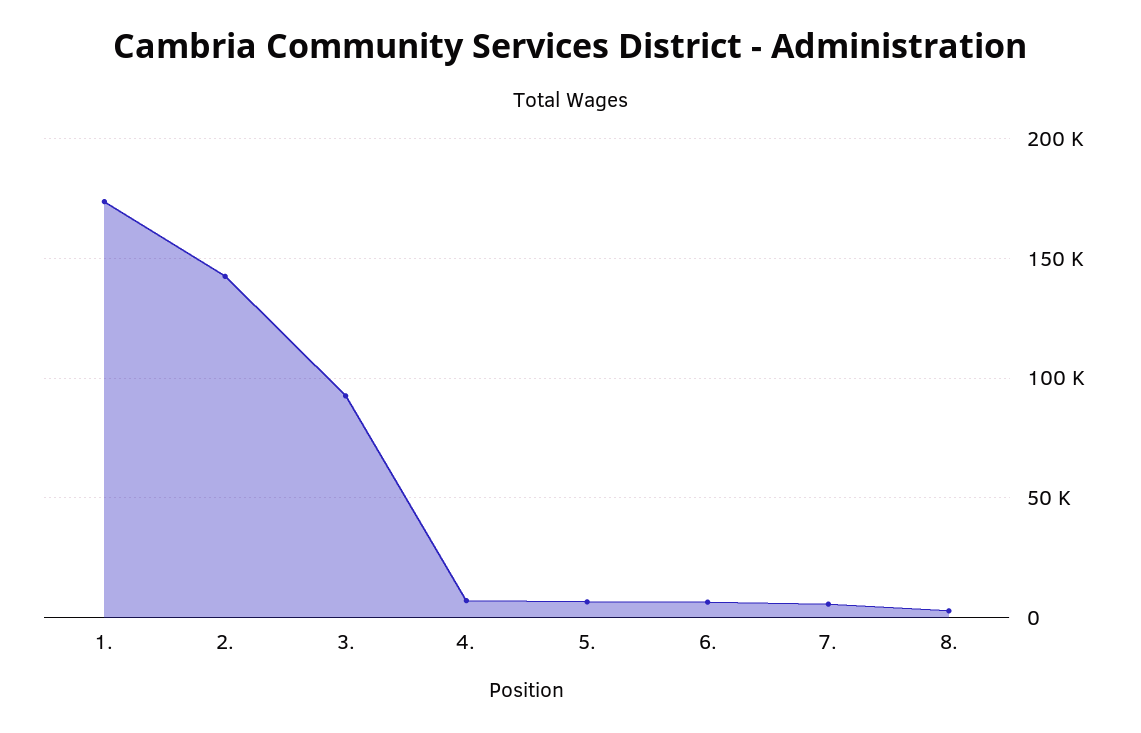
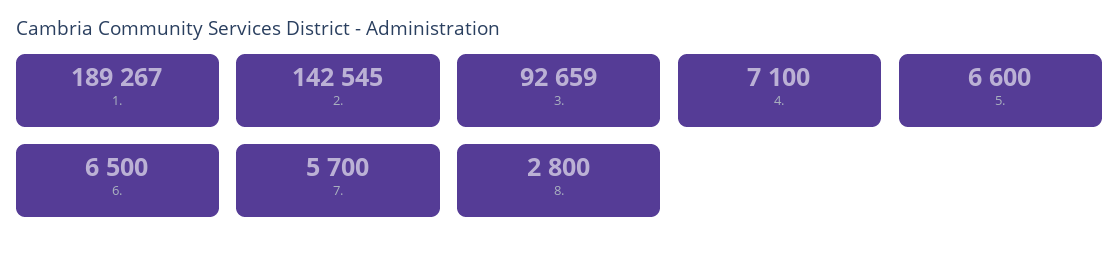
  {
-   "1.": 175000,
+   "1.": 189267,
    "2.": 142545,
    "3.": 92659,
    "4.": 7100,
    "5.": 6600,
    "6.": 6500,
    "7.": 5700,
    "8.": 2800
  }

